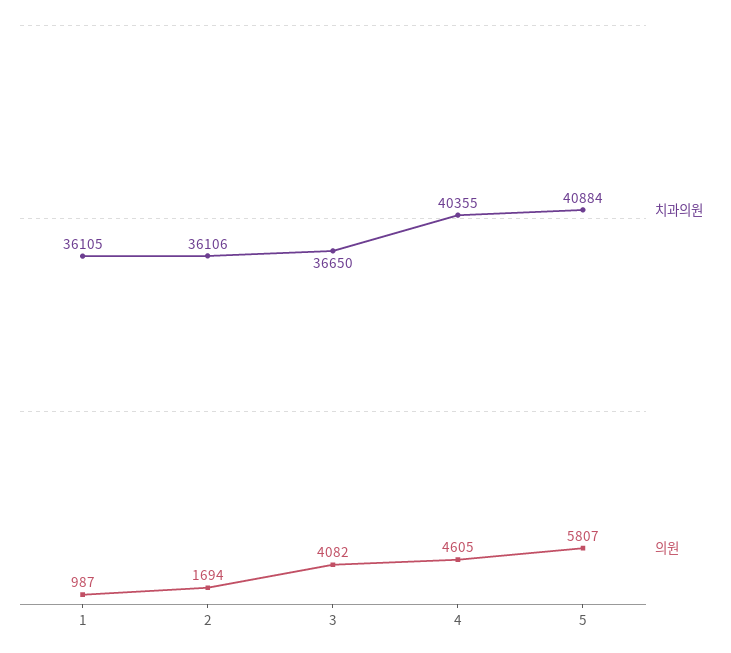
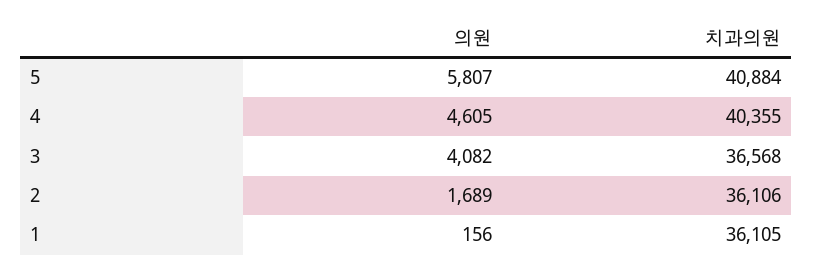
  {
    "치과의원": {
      "1": 36105,
      "2": 36106,
-     "3": 36650,
+     "3": 36568,
      "4": 40355,
      "5": 40884
    },
    "의원": {
-     "1": 987,
+     "1": 156,
-     "2": 1694,
+     "2": 1689,
      "3": 4082,
      "4": 4605,
      "5": 5807
    }
  }

